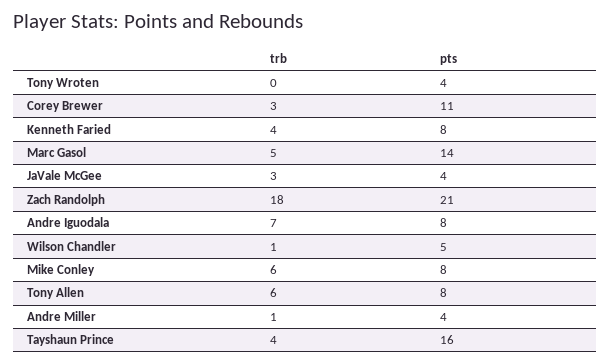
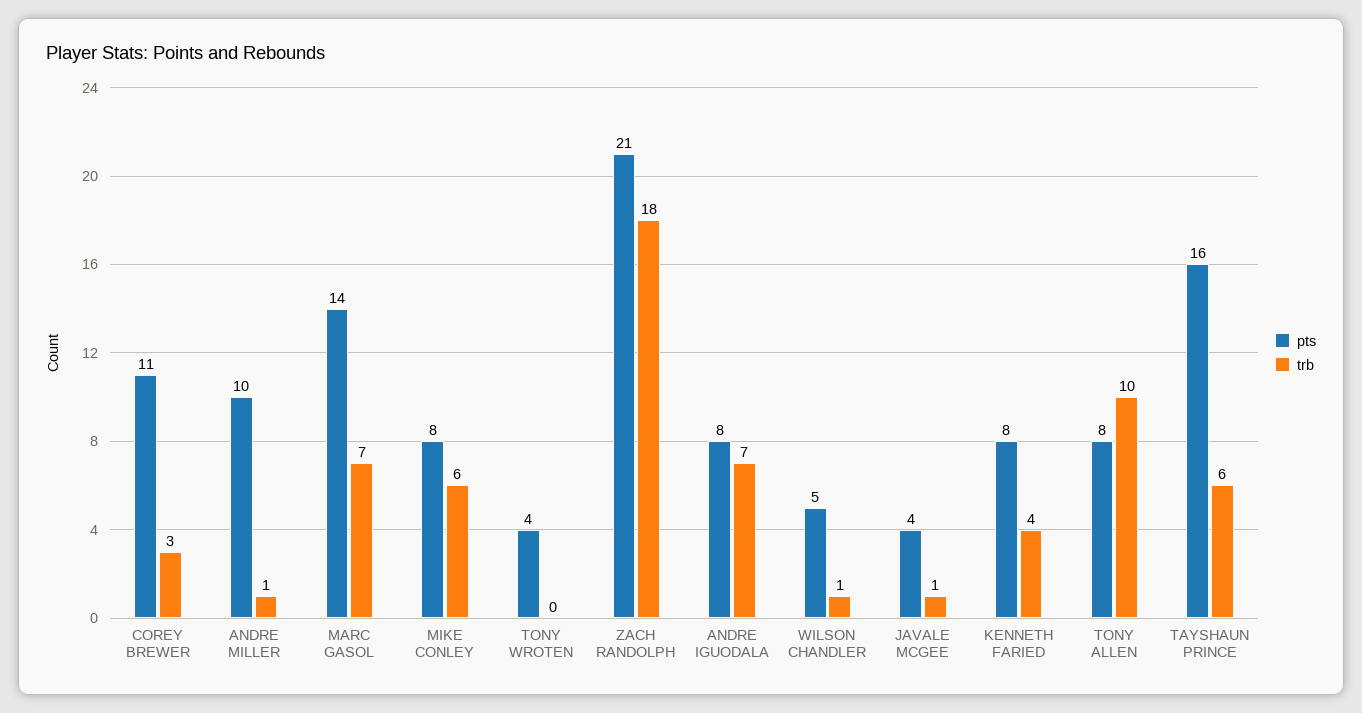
  {
    "trb": {
      "Tony Wroten": 0,
      "Corey Brewer": 3,
      "Kenneth Faried": 4,
-     "Marc Gasol": 5,
+     "Marc Gasol": 7,
-     "JaVale McGee": 3,
+     "JaVale McGee": 1,
      "Zach Randolph": 18,
      "Andre Iguodala": 7,
      "Wilson Chandler": 1,
      "Mike Conley": 6,
-     "Tony Allen": 6,
+     "Tony Allen": 10,
      "Andre Miller": 1,
-     "Tayshaun Prince": 4
+     "Tayshaun Prince": 6
    },
    "pts": {
      "Tony Wroten": 4,
      "Corey Brewer": 11,
      "Kenneth Faried": 8,
      "Marc Gasol": 14,
      "JaVale McGee": 4,
      "Zach Randolph": 21,
      "Andre Iguodala": 8,
      "Wilson Chandler": 5,
      "Mike Conley": 8,
      "Tony Allen": 8,
-     "Andre Miller": 4,
+     "Andre Miller": 10,
      "Tayshaun Prince": 16
    }
  }

